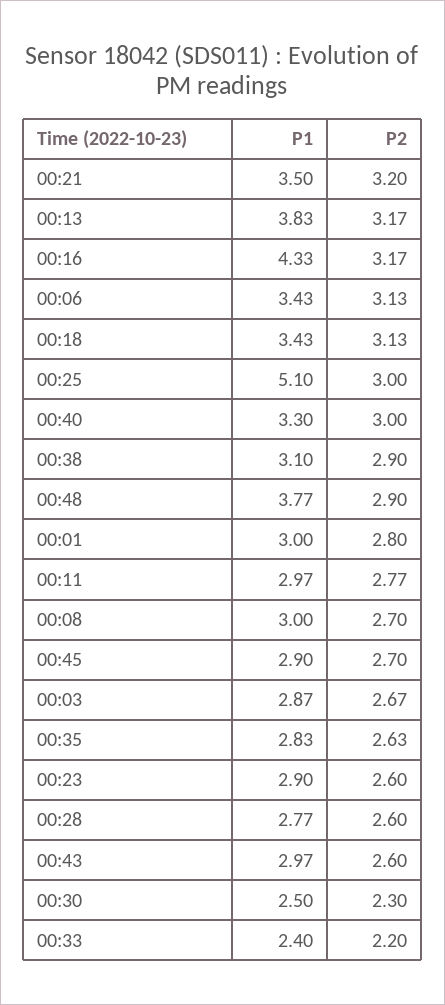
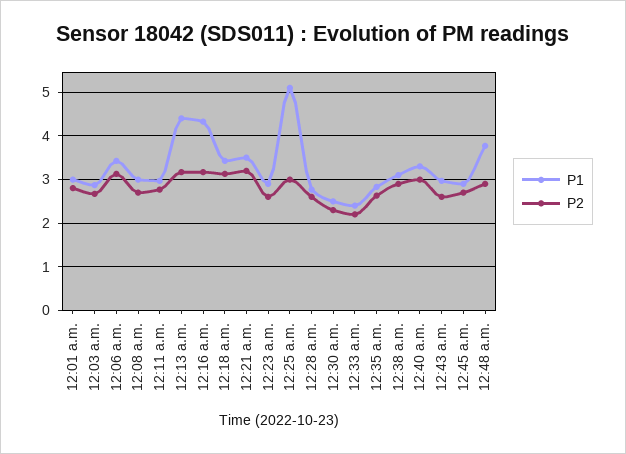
  {
    "P1": {
      "00:21": 3.5,
-     "00:13": 3.83,
+     "00:13": 4.4,
      "00:16": 4.33,
      "00:06": 3.43,
      "00:18": 3.43,
      "00:25": 5.1,
      "00:40": 3.3,
      "00:38": 3.1,
      "00:48": 3.77,
      "00:01": 3,
      "00:11": 2.97,
      "00:08": 3,
      "00:45": 2.9,
      "00:03": 2.87,
      "00:35": 2.83,
      "00:23": 2.9,
      "00:28": 2.77,
      "00:43": 2.97,
      "00:30": 2.5,
      "00:33": 2.4
    },
    "P2": {
      "00:21": 3.2,
      "00:13": 3.17,
      "00:16": 3.17,
      "00:06": 3.13,
      "00:18": 3.13,
      "00:25": 3,
      "00:40": 3,
      "00:38": 2.9,
      "00:48": 2.9,
      "00:01": 2.8,
      "00:11": 2.77,
      "00:08": 2.7,
      "00:45": 2.7,
      "00:03": 2.67,
      "00:35": 2.63,
      "00:23": 2.6,
      "00:28": 2.6,
      "00:43": 2.6,
      "00:30": 2.3,
      "00:33": 2.2
    }
  }

